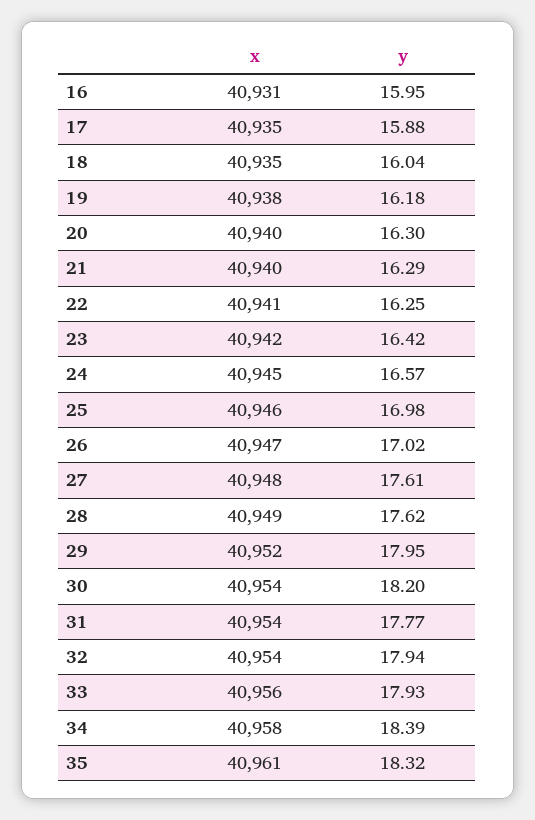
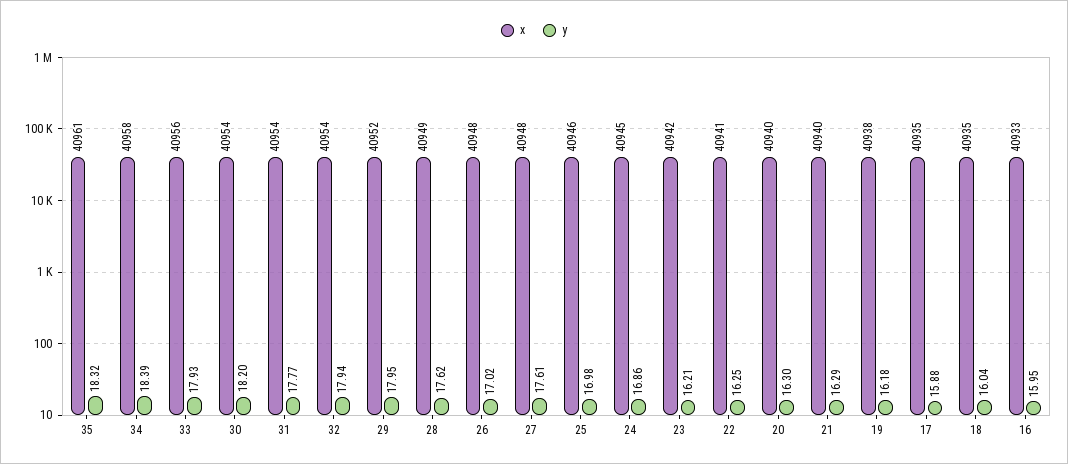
  {
    "x": {
-     "16": 40931,
+     "16": 40933,
      "17": 40935,
      "18": 40935,
      "19": 40938,
      "20": 40940,
      "21": 40940,
      "22": 40941,
      "23": 40942,
      "24": 40945,
      "25": 40946,
-     "26": 40947,
+     "26": 40948,
      "27": 40948,
      "28": 40949,
      "29": 40952,
      "30": 40954,
      "31": 40954,
      "32": 40954,
      "33": 40956,
      "34": 40958,
      "35": 40961
    },
    "y": {
      "16": 15.95,
      "17": 15.88,
      "18": 16.04,
      "19": 16.18,
      "20": 16.3,
      "21": 16.29,
      "22": 16.25,
-     "23": 16.42,
+     "23": 16.21,
-     "24": 16.57,
+     "24": 16.86,
      "25": 16.98,
      "26": 17.02,
      "27": 17.61,
      "28": 17.62,
      "29": 17.95,
      "30": 18.2,
      "31": 17.77,
      "32": 17.94,
      "33": 17.93,
      "34": 18.39,
      "35": 18.32
    }
  }

